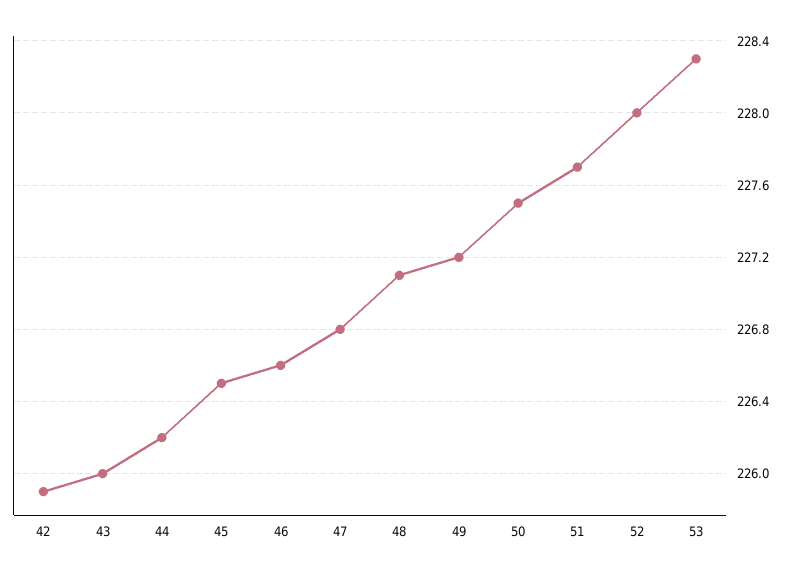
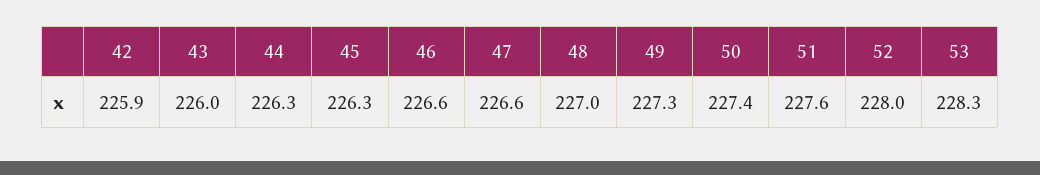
  {
    "42": 225.9,
    "43": 226,
-   "44": 226.2,
+   "44": 226.3,
-   "45": 226.5,
+   "45": 226.3,
    "46": 226.6,
-   "47": 226.8,
+   "47": 226.6,
-   "48": 227.1,
+   "48": 227,
-   "49": 227.2,
+   "49": 227.3,
-   "50": 227.5,
+   "50": 227.4,
-   "51": 227.7,
+   "51": 227.6,
    "52": 228,
    "53": 228.3
  }

